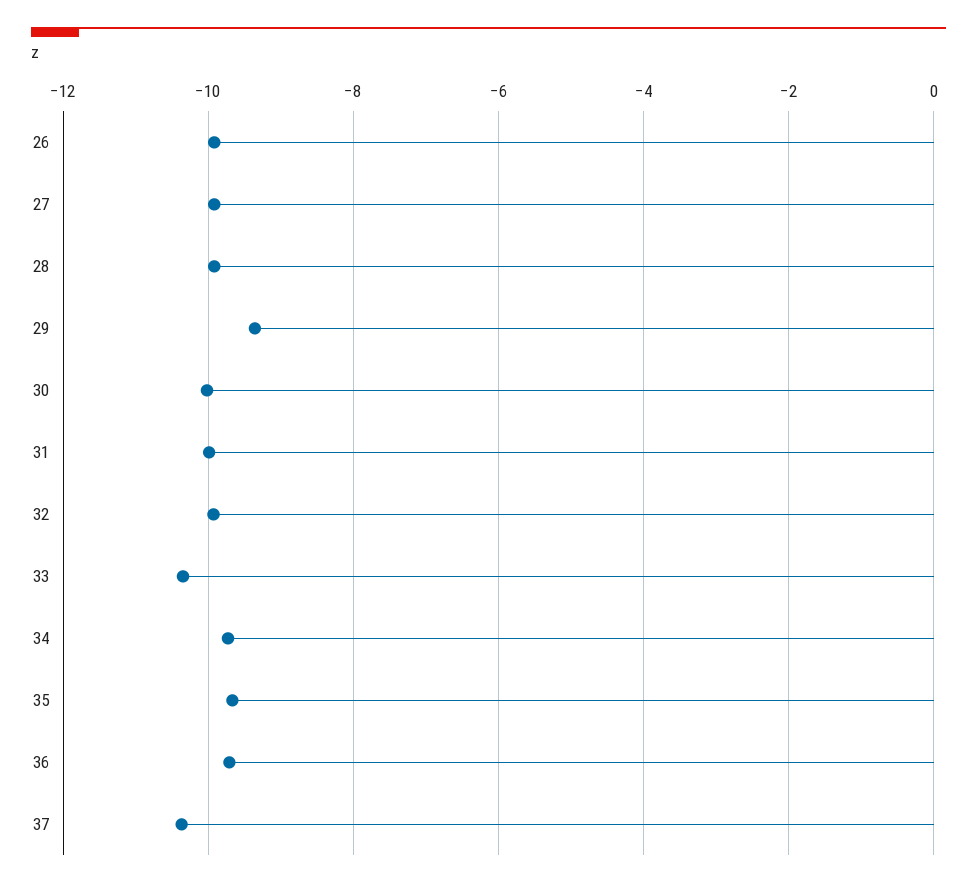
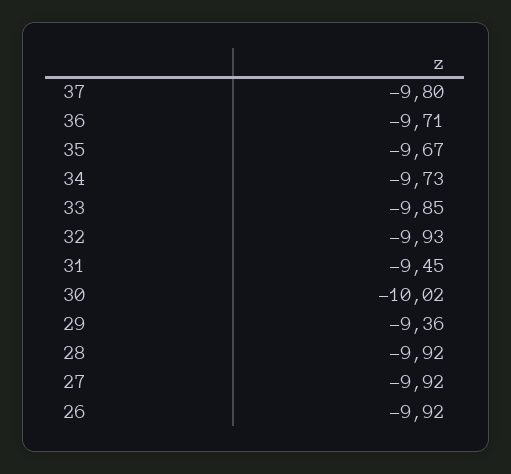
  {
    "26": -9.92,
    "27": -9.92,
    "28": -9.92,
    "29": -9.36,
    "30": -10.02,
-   "31": -10,
+   "31": -9.45,
    "32": -9.93,
-   "33": -10.4,
+   "33": -9.85,
    "34": -9.73,
    "35": -9.67,
    "36": -9.71,
-   "37": -10.4
+   "37": -9.8
  }

